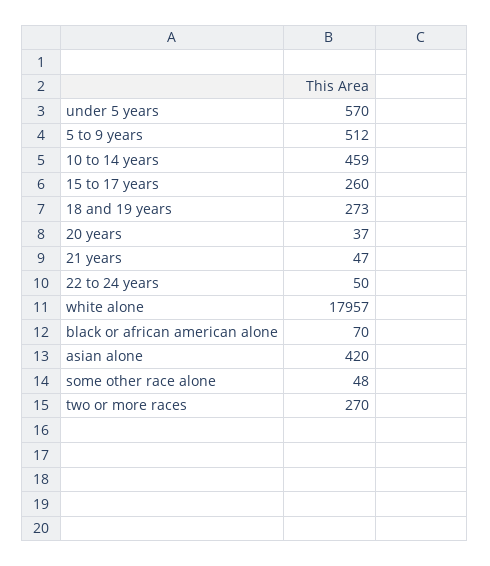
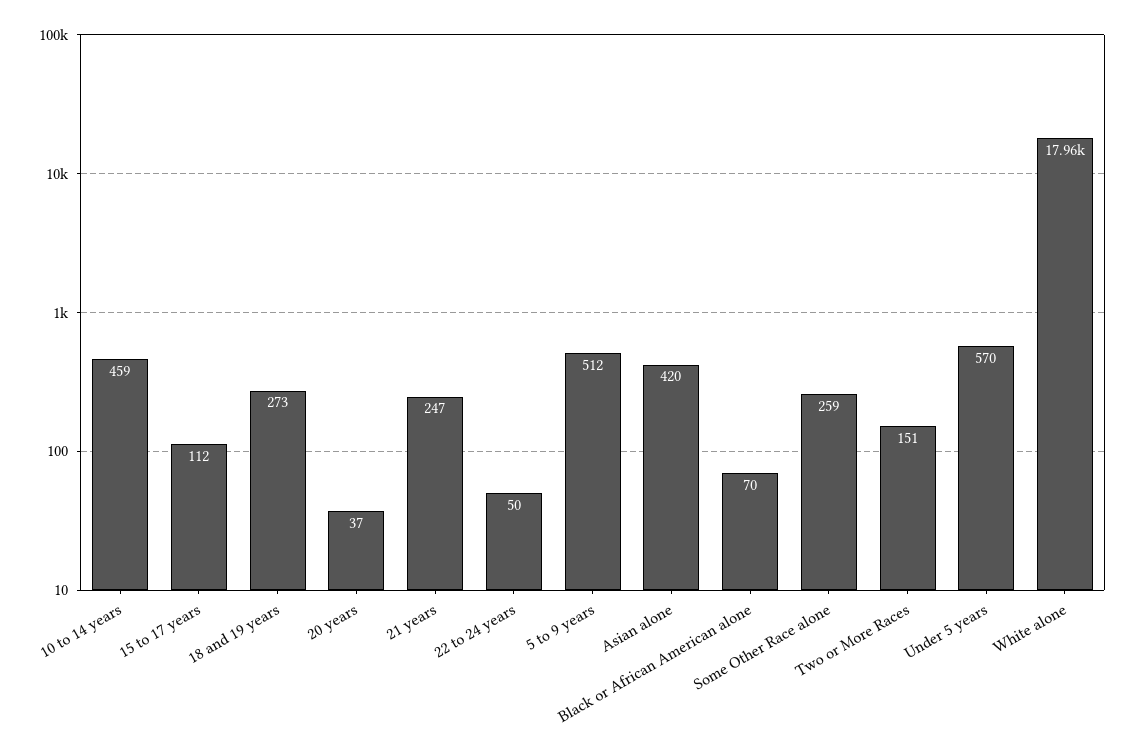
  {
    "under 5 years": 570,
    "5 to 9 years": 512,
    "10 to 14 years": 459,
-   "15 to 17 years": 260,
+   "15 to 17 years": 112,
    "18 and 19 years": 273,
    "20 years": 37,
-   "21 years": 47,
+   "21 years": 247,
    "22 to 24 years": 50,
    "white alone": 17957,
    "black or african american alone": 70,
    "asian alone": 420,
-   "some other race alone": 48,
+   "some other race alone": 259,
-   "two or more races": 270
+   "two or more races": 151
  }

